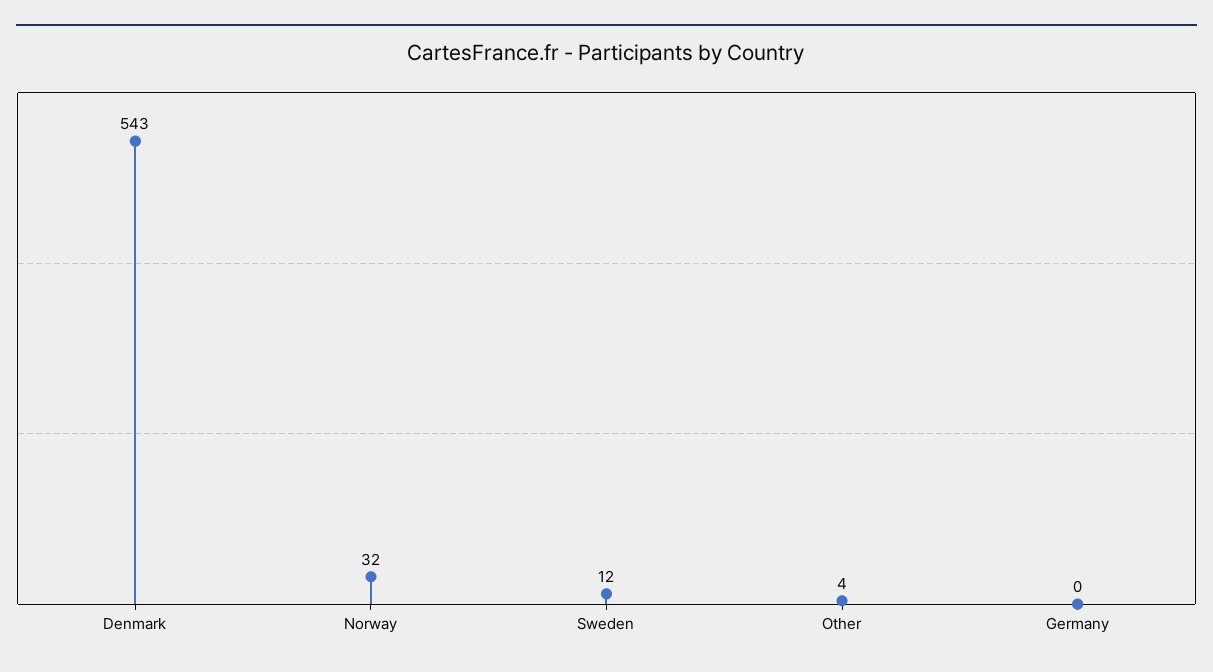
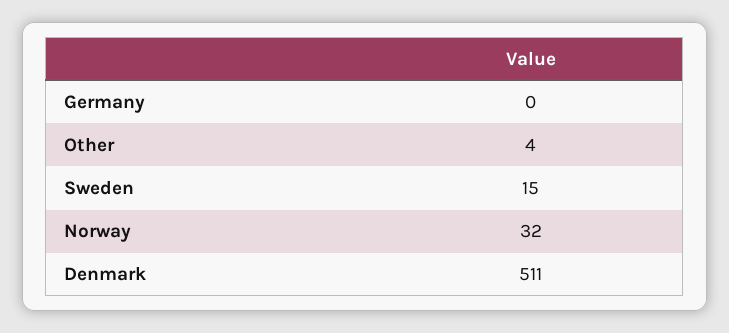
  {
-   "Denmark": 543,
+   "Denmark": 511,
    "Norway": 32,
-   "Sweden": 12,
+   "Sweden": 15,
    "Other": 4,
    "Germany": 0
  }

